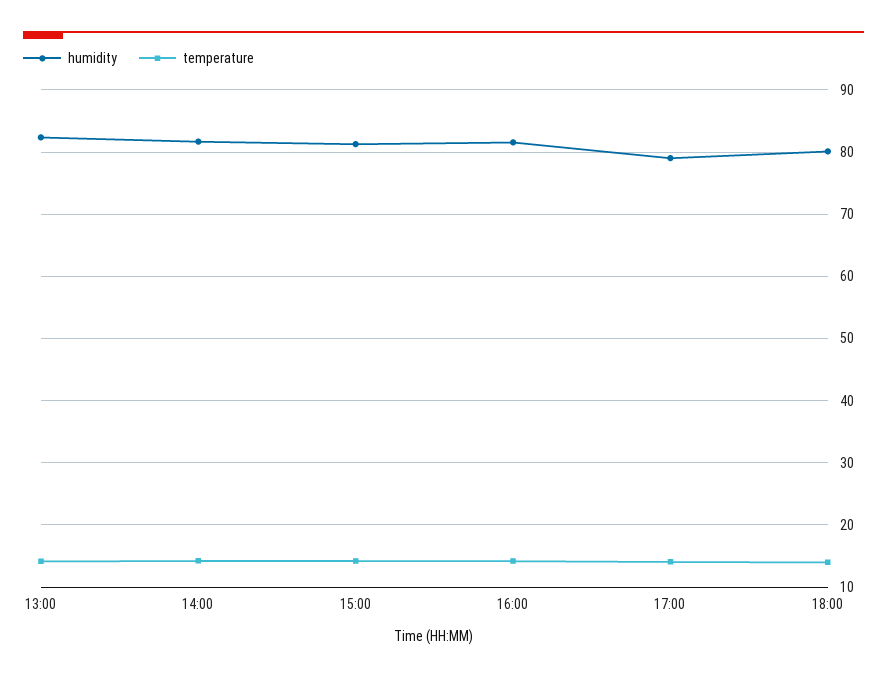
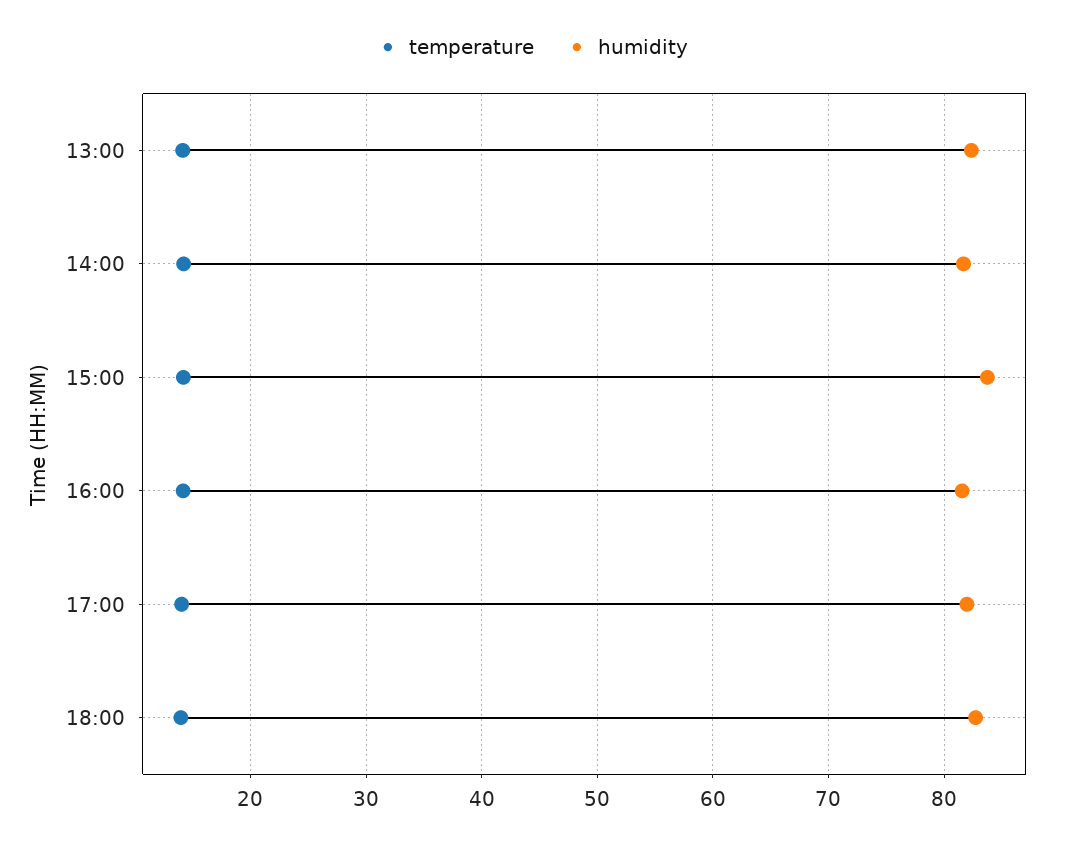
  {
    "humidity": {
      "13:00": 82,
      "14:00": 82,
-     "15:00": 81,
+     "15:00": 84,
      "16:00": 82,
-     "17:00": 79,
+     "17:00": 82,
-     "18:00": 80
+     "18:00": 83
    },
    "temperature": {
      "13:00": 14,
      "14:00": 14,
      "15:00": 14,
      "16:00": 14,
      "17:00": 14,
      "18:00": 14
    }
  }

